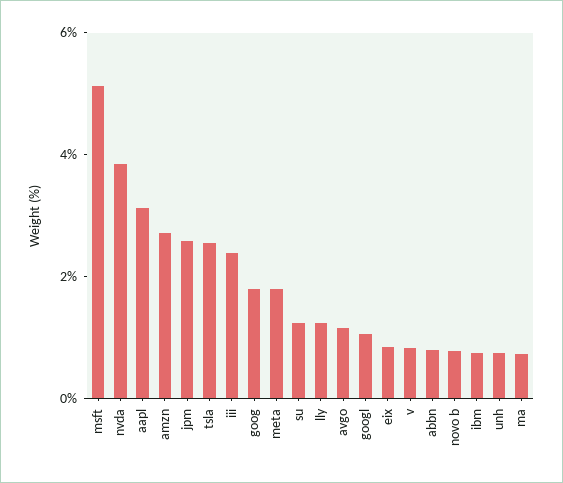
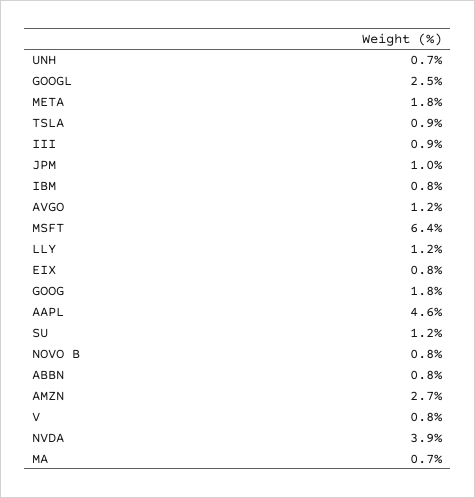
  {
-   "msft": 5,
+   "msft": 6.4,
    "nvda": 3.9,
-   "aapl": 3,
+   "aapl": 4.6,
    "amzn": 2.7,
-   "jpm": 2.5,
+   "jpm": 1,
-   "tsla": 2.5,
+   "tsla": 0.9,
-   "iii": 2.5,
+   "iii": 0.9,
    "goog": 1.8,
    "meta": 1.8,
    "su": 1.2,
    "lly": 1.2,
    "avgo": 1.2,
-   "googl": 1,
+   "googl": 2.5,
    "eix": 0.8,
    "v": 0.8,
    "abbn": 0.8,
    "novo b": 0.8,
    "ibm": 0.8,
    "unh": 0.7,
    "ma": 0.7
  }

